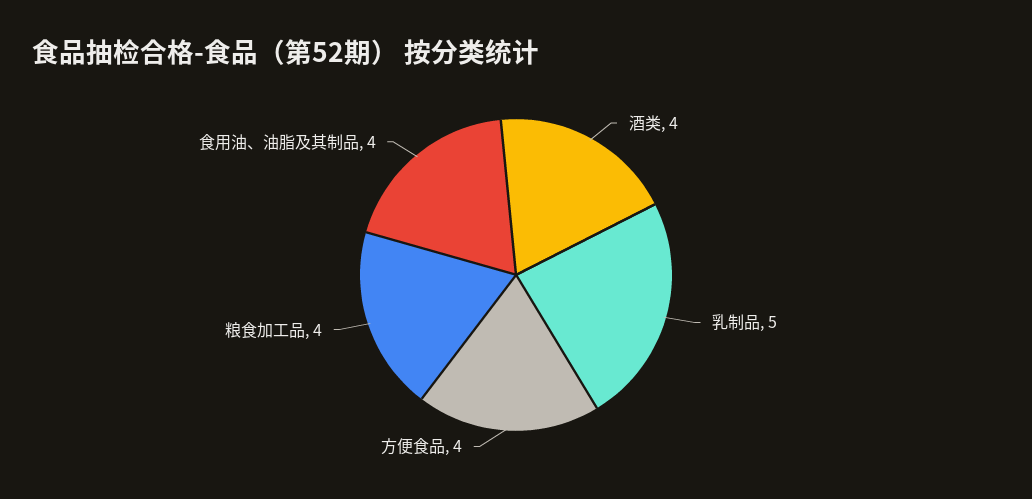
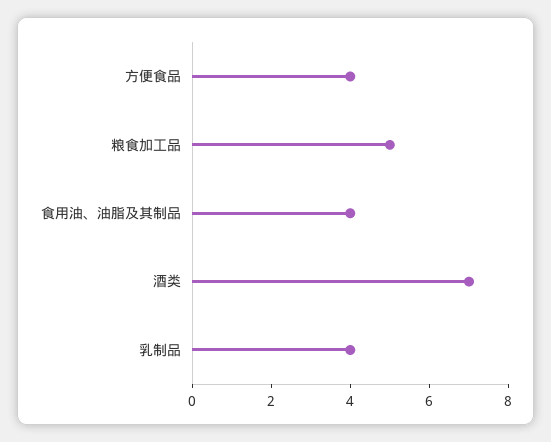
  {
-   "酒类": 4,
+   "酒类": 7,
-   "乳制品": 5,
+   "乳制品": 4,
    "方便食品": 4,
-   "粮食加工品": 4,
+   "粮食加工品": 5,
    "食用油、油脂及其制品": 4
  }

